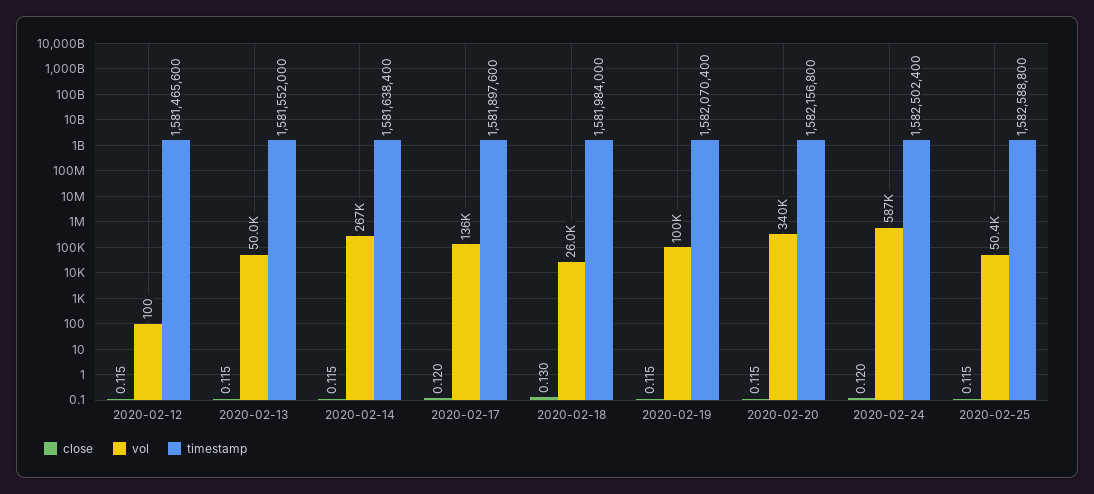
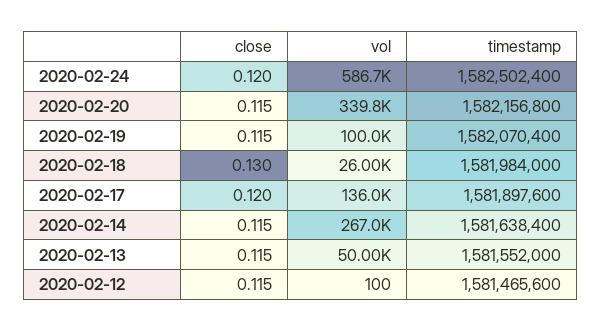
  {
    "close": {
      "2020-02-12": 0.115,
      "2020-02-13": 0.115,
      "2020-02-14": 0.115,
      "2020-02-17": 0.12,
      "2020-02-18": 0.13,
      "2020-02-19": 0.115,
      "2020-02-20": 0.115,
-     "2020-02-24": 0.12,
+     "2020-02-24": 0.12
-     "2020-02-25": 0.115
    },
    "vol": {
      "2020-02-12": 100,
      "2020-02-13": 50000,
      "2020-02-14": 267000,
      "2020-02-17": 136000,
      "2020-02-18": 26000,
      "2020-02-19": 100000,
      "2020-02-20": 339800,
-     "2020-02-24": 586700,
+     "2020-02-24": 586700
-     "2020-02-25": 50400
    },
    "timestamp": {
      "2020-02-12": 1581465600,
      "2020-02-13": 1581552000,
      "2020-02-14": 1581638400,
      "2020-02-17": 1581897600,
      "2020-02-18": 1581984000,
      "2020-02-19": 1582070400,
      "2020-02-20": 1582156800,
-     "2020-02-24": 1582502400,
+     "2020-02-24": 1582502400
-     "2020-02-25": 1582588800
    }
  }

